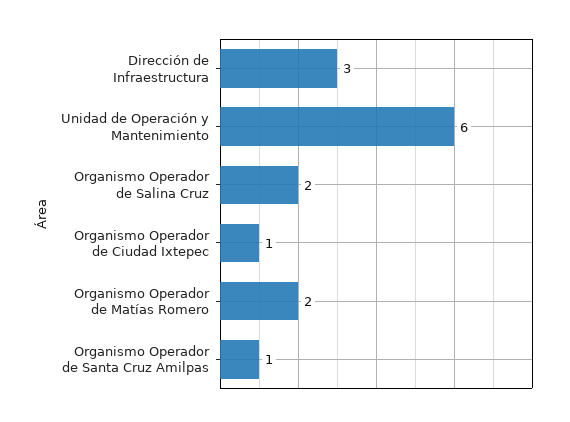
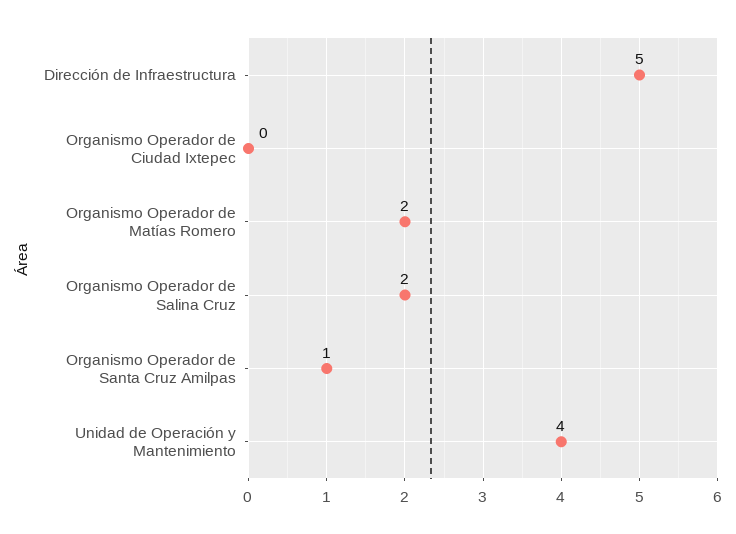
  {
-   "Dirección de Infraestructura": 3,
+   "Dirección de Infraestructura": 5,
-   "Unidad de Operación y Mantenimiento": 6,
+   "Unidad de Operación y Mantenimiento": 4,
    "Organismo Operador de Salina Cruz": 2,
-   "Organismo Operador de Ciudad Ixtepec": 1,
+   "Organismo Operador de Ciudad Ixtepec": 0,
    "Organismo Operador de Matías Romero": 2,
    "Organismo Operador de Santa Cruz Amilpas": 1
  }

